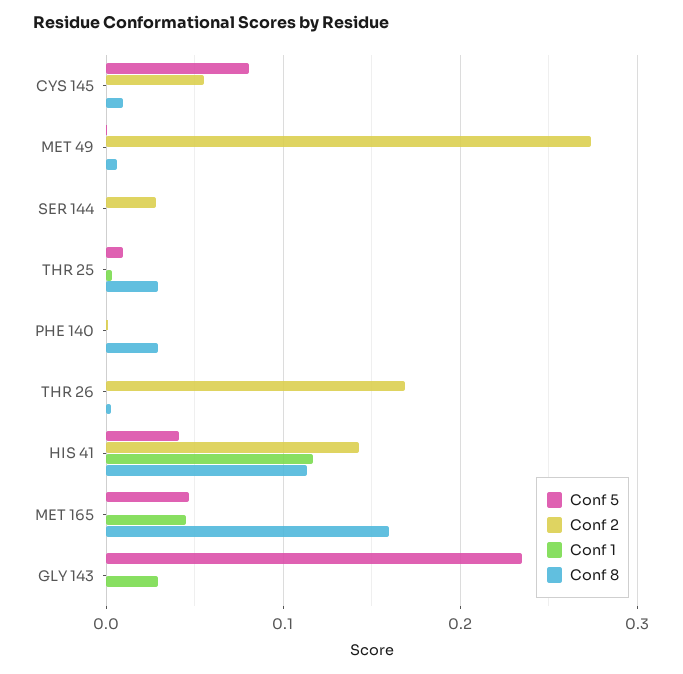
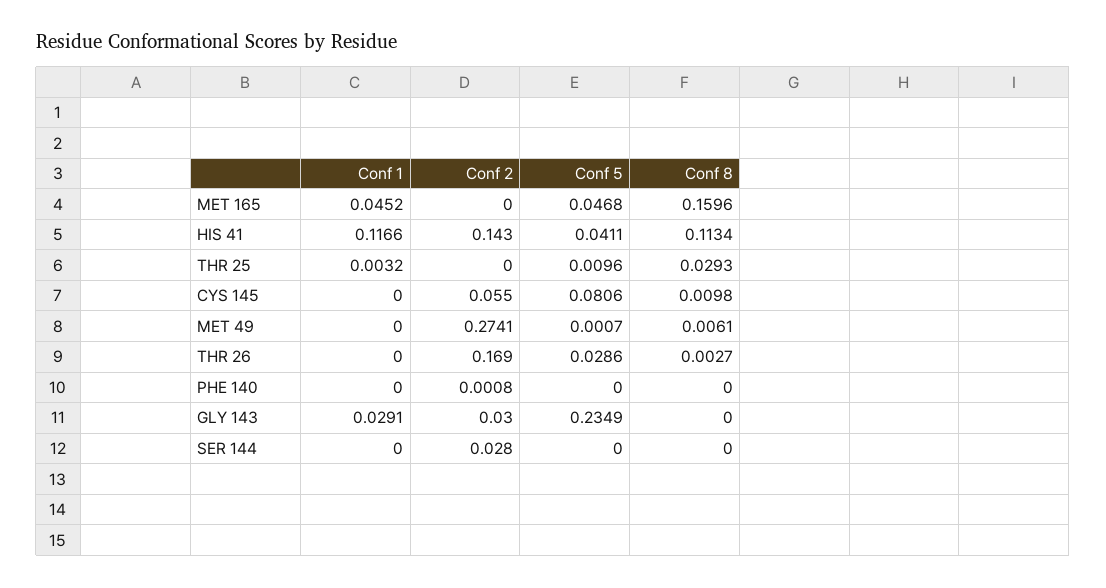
  {
    "Conf 5": {
      "CYS 145": 0.0806,
      "MET 49": 0.0007,
      "SER 144": 0,
      "THR 25": 0.0096,
      "PHE 140": 0,
-     "THR 26": 0,
+     "THR 26": 0.0286,
      "HIS 41": 0.0411,
      "MET 165": 0.0468,
      "GLY 143": 0.2349
    },
    "Conf 2": {
      "CYS 145": 0.055,
      "MET 49": 0.2741,
      "SER 144": 0.028,
      "THR 25": 0,
      "PHE 140": 0.0008,
      "THR 26": 0.169,
      "HIS 41": 0.143,
      "MET 165": 0,
-     "GLY 143": 0
+     "GLY 143": 0.03
    },
    "Conf 1": {
      "CYS 145": 0,
      "MET 49": 0,
      "SER 144": 0,
      "THR 25": 0.0032,
      "PHE 140": 0,
      "THR 26": 0,
      "HIS 41": 0.1166,
      "MET 165": 0.0452,
      "GLY 143": 0.0291
    },
    "Conf 8": {
      "CYS 145": 0.0098,
      "MET 49": 0.0061,
      "SER 144": 0,
      "THR 25": 0.0293,
-     "PHE 140": 0.03,
+     "PHE 140": 0,
      "THR 26": 0.0027,
      "HIS 41": 0.1134,
      "MET 165": 0.1596,
      "GLY 143": 0
    }
  }

